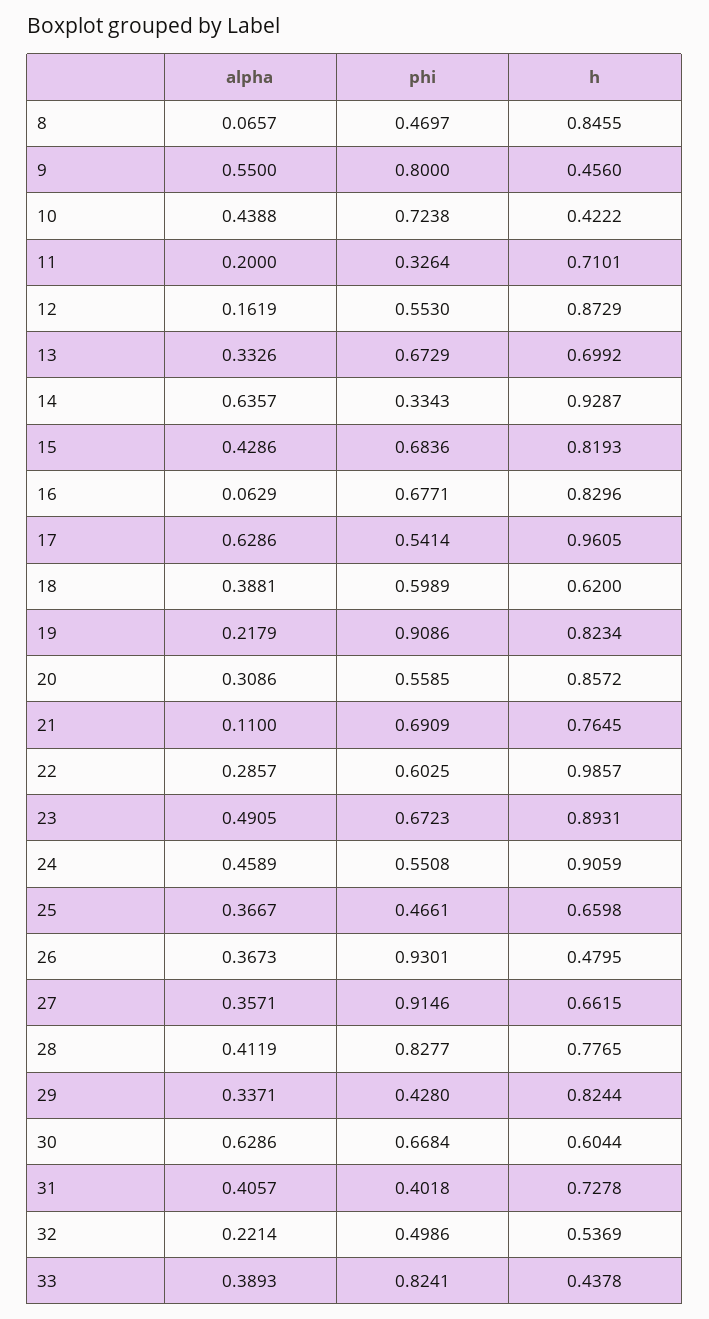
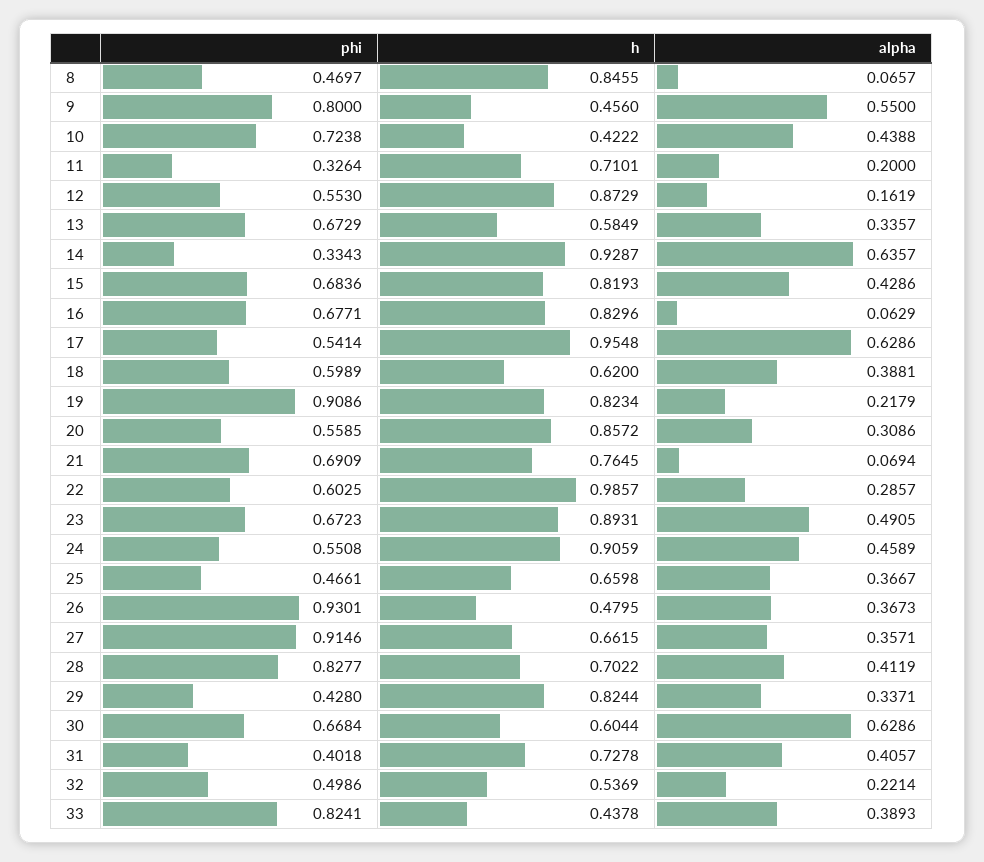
  {
    "alpha": {
      "8": 0.0657,
      "9": 0.55,
      "10": 0.4388,
      "11": 0.2,
      "12": 0.1619,
-     "13": 0.3326,
+     "13": 0.3357,
      "14": 0.6357,
      "15": 0.4286,
      "16": 0.0629,
      "17": 0.6286,
      "18": 0.3881,
      "19": 0.2179,
      "20": 0.3086,
-     "21": 0.11,
+     "21": 0.0694,
      "22": 0.2857,
      "23": 0.4905,
      "24": 0.4589,
      "25": 0.3667,
      "26": 0.3673,
      "27": 0.3571,
      "28": 0.4119,
      "29": 0.3371,
      "30": 0.6286,
      "31": 0.4057,
      "32": 0.2214,
      "33": 0.3893
    },
    "phi": {
      "8": 0.4697,
      "9": 0.8,
      "10": 0.7238,
      "11": 0.3264,
      "12": 0.553,
      "13": 0.6729,
      "14": 0.3343,
      "15": 0.6836,
      "16": 0.6771,
      "17": 0.5414,
      "18": 0.5989,
      "19": 0.9086,
      "20": 0.5585,
      "21": 0.6909,
      "22": 0.6025,
      "23": 0.6723,
      "24": 0.5508,
      "25": 0.4661,
      "26": 0.9301,
      "27": 0.9146,
      "28": 0.8277,
      "29": 0.428,
      "30": 0.6684,
      "31": 0.4018,
      "32": 0.4986,
      "33": 0.8241
    },
    "h": {
      "8": 0.8455,
      "9": 0.456,
      "10": 0.4222,
      "11": 0.7101,
      "12": 0.8729,
-     "13": 0.6992,
+     "13": 0.5849,
      "14": 0.9287,
      "15": 0.8193,
      "16": 0.8296,
-     "17": 0.9605,
+     "17": 0.9548,
      "18": 0.62,
      "19": 0.8234,
      "20": 0.8572,
      "21": 0.7645,
      "22": 0.9857,
      "23": 0.8931,
      "24": 0.9059,
      "25": 0.6598,
      "26": 0.4795,
      "27": 0.6615,
-     "28": 0.7765,
+     "28": 0.7022,
      "29": 0.8244,
      "30": 0.6044,
      "31": 0.7278,
      "32": 0.5369,
      "33": 0.4378
    }
  }

